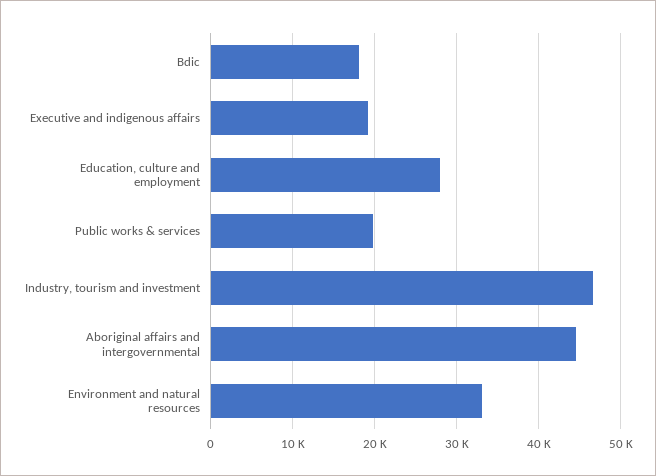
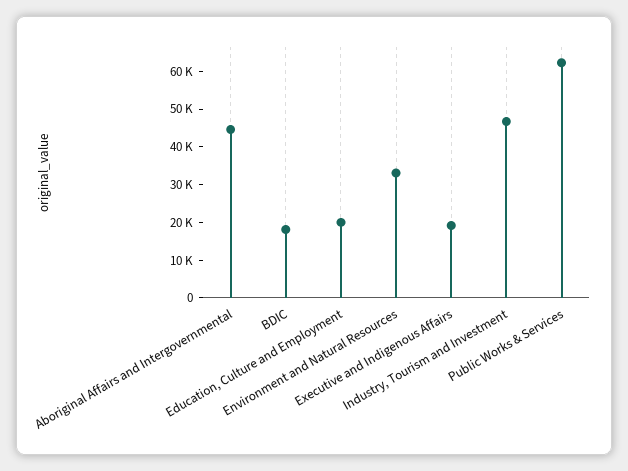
  {
    "Bdic": 18000,
    "Executive and indigenous affairs": 19000,
-   "Education, culture and employment": 28000,
+   "Education, culture and employment": 20000,
-   "Public works & services": 20000,
+   "Public works & services": 62500,
    "Industry, tourism and investment": 47000,
    "Aboriginal affairs and intergovernmental": 45000,
    "Environment and natural resources": 33000
  }

